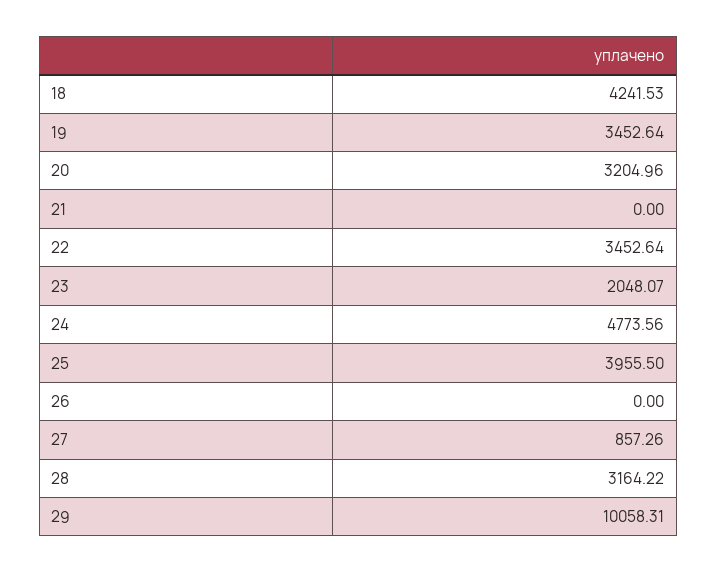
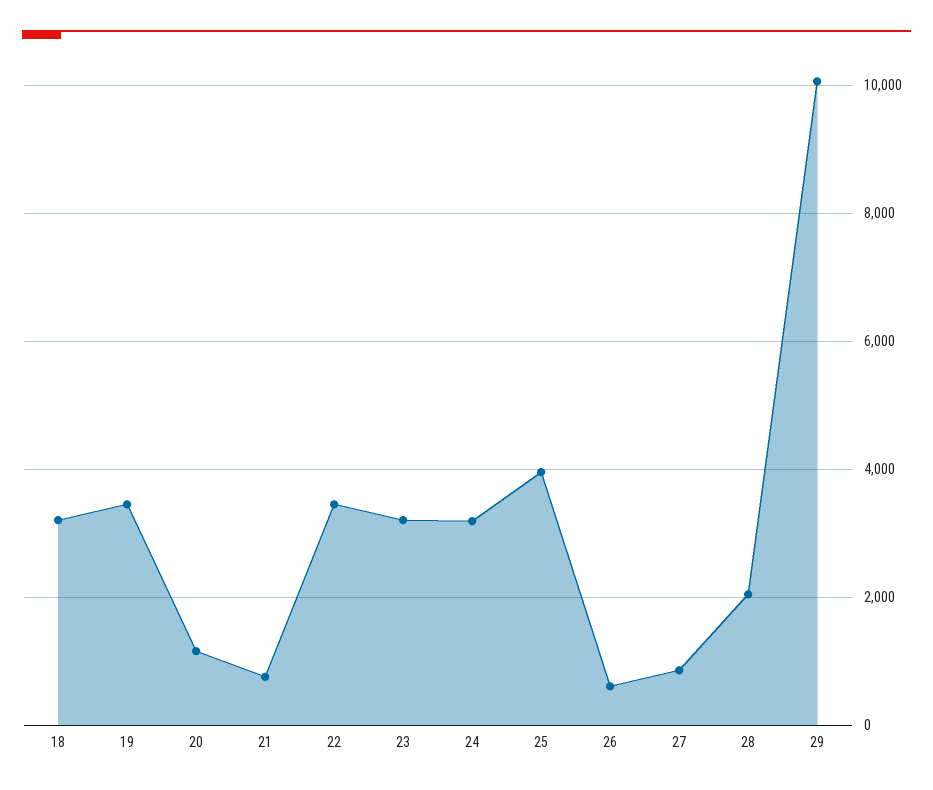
  {
-   "18": 4241.53,
+   "18": 3200,
    "19": 3452.64,
-   "20": 3204.96,
+   "20": 1200,
-   "21": 0,
+   "21": 800,
    "22": 3452.64,
-   "23": 2048.07,
+   "23": 3200,
-   "24": 4773.56,
+   "24": 3200,
    "25": 3955.5,
-   "26": 0,
+   "26": 600,
    "27": 857.26,
-   "28": 3164.22,
+   "28": 2000,
    "29": 10058.31
  }

